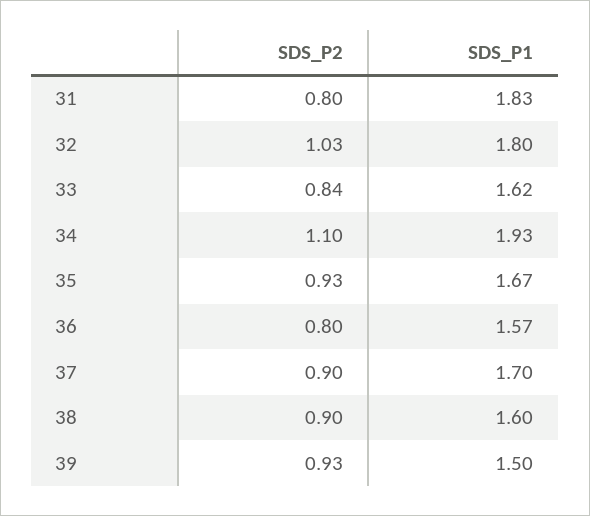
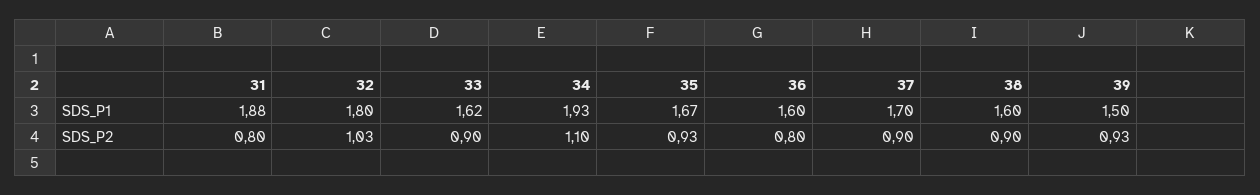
  {
    "SDS_P2": {
      "31": 0.8,
      "32": 1.03,
-     "33": 0.84,
+     "33": 0.9,
      "34": 1.1,
      "35": 0.93,
      "36": 0.8,
      "37": 0.9,
      "38": 0.9,
      "39": 0.93
    },
    "SDS_P1": {
-     "31": 1.83,
+     "31": 1.88,
      "32": 1.8,
      "33": 1.62,
      "34": 1.93,
      "35": 1.67,
-     "36": 1.57,
+     "36": 1.6,
      "37": 1.7,
      "38": 1.6,
      "39": 1.5
    }
  }

